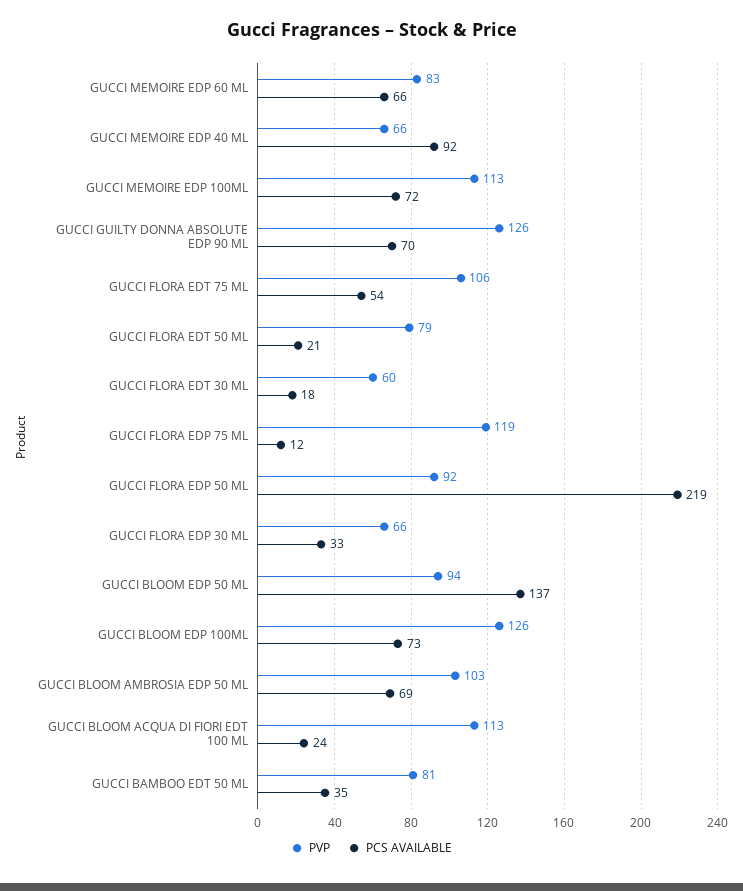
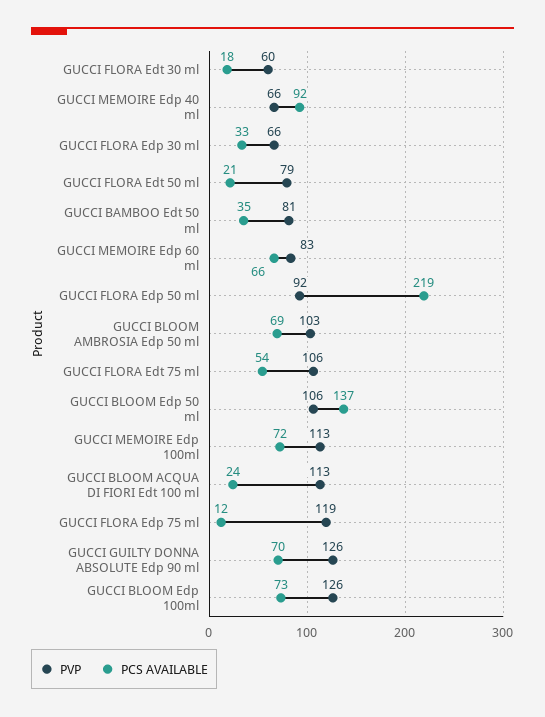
  {
    "PVP": {
      "GUCCI MEMOIRE EDP 60 ML": 83,
      "GUCCI MEMOIRE EDP 40 ML": 66,
      "GUCCI MEMOIRE EDP 100ML": 113,
      "GUCCI GUILTY DONNA ABSOLUTE EDP 90 ML": 126,
      "GUCCI FLORA EDT 75 ML": 106,
      "GUCCI FLORA EDT 50 ML": 79,
      "GUCCI FLORA EDT 30 ML": 60,
      "GUCCI FLORA EDP 75 ML": 119,
      "GUCCI FLORA EDP 50 ML": 92,
      "GUCCI FLORA EDP 30 ML": 66,
-     "GUCCI BLOOM EDP 50 ML": 94,
+     "GUCCI BLOOM EDP 50 ML": 106,
      "GUCCI BLOOM EDP 100ML": 126,
      "GUCCI BLOOM AMBROSIA EDP 50 ML": 103,
      "GUCCI BLOOM ACQUA DI FIORI EDT 100 ML": 113,
      "GUCCI BAMBOO EDT 50 ML": 81
    },
    "PCS AVAILABLE": {
      "GUCCI MEMOIRE EDP 60 ML": 66,
      "GUCCI MEMOIRE EDP 40 ML": 92,
      "GUCCI MEMOIRE EDP 100ML": 72,
      "GUCCI GUILTY DONNA ABSOLUTE EDP 90 ML": 70,
      "GUCCI FLORA EDT 75 ML": 54,
      "GUCCI FLORA EDT 50 ML": 21,
      "GUCCI FLORA EDT 30 ML": 18,
      "GUCCI FLORA EDP 75 ML": 12,
      "GUCCI FLORA EDP 50 ML": 219,
      "GUCCI FLORA EDP 30 ML": 33,
      "GUCCI BLOOM EDP 50 ML": 137,
      "GUCCI BLOOM EDP 100ML": 73,
      "GUCCI BLOOM AMBROSIA EDP 50 ML": 69,
      "GUCCI BLOOM ACQUA DI FIORI EDT 100 ML": 24,
      "GUCCI BAMBOO EDT 50 ML": 35
    }
  }

